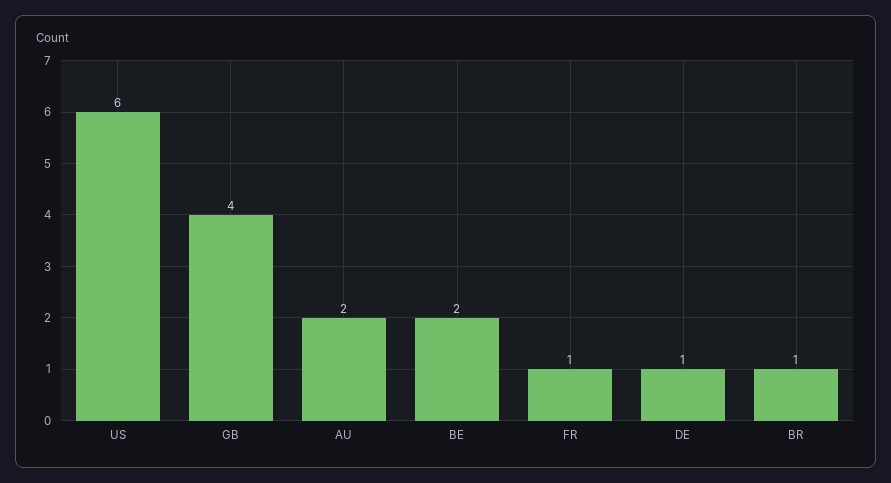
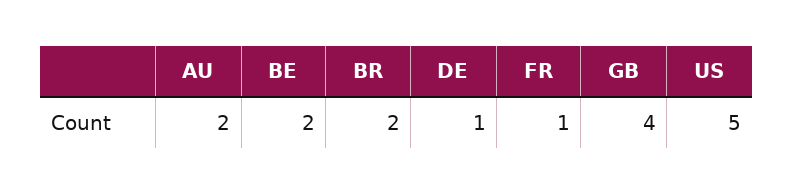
  {
-   "US": 6,
+   "US": 5,
    "GB": 4,
    "AU": 2,
    "BE": 2,
    "FR": 1,
    "DE": 1,
-   "BR": 1
+   "BR": 2
  }

